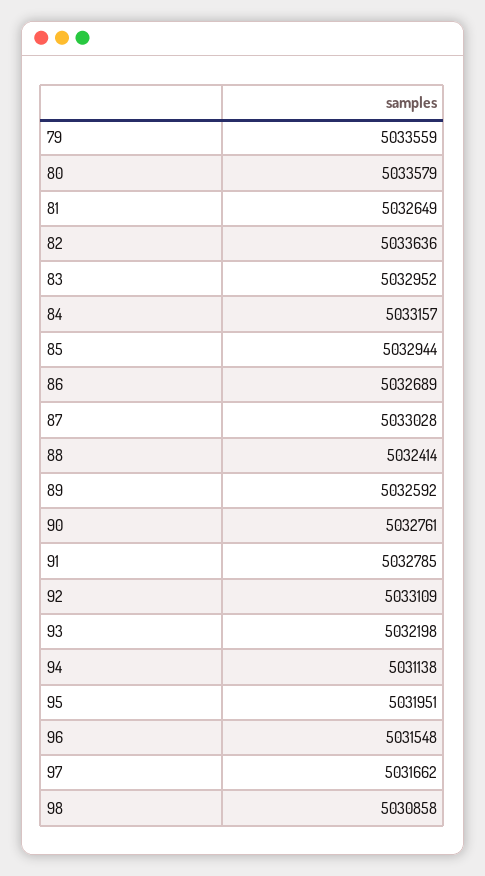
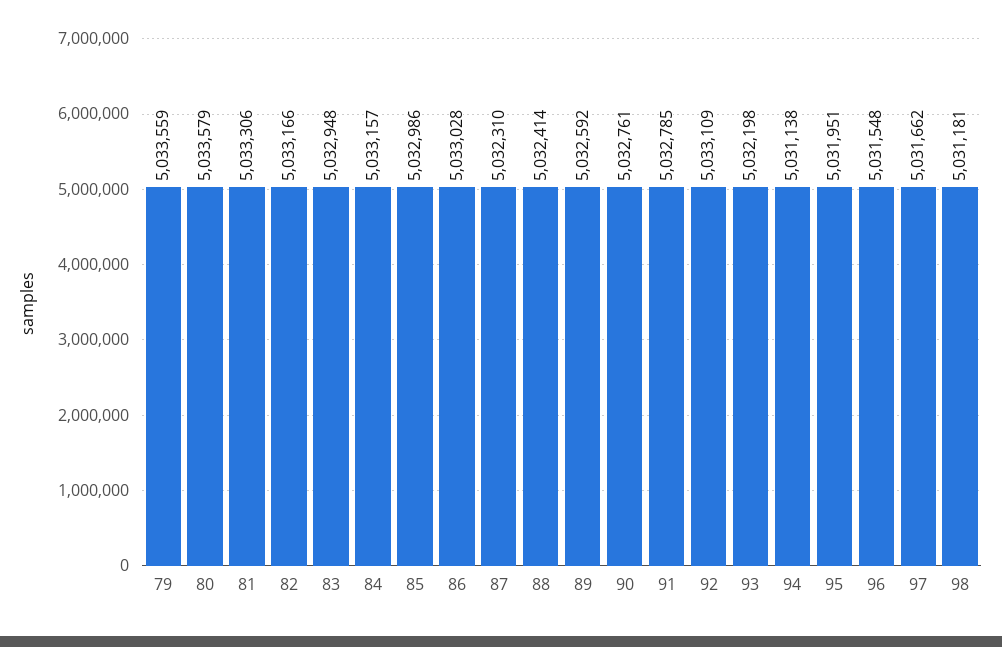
  {
    "79": 5033559,
    "80": 5033579,
-   "81": 5032649,
+   "81": 5033306,
-   "82": 5033636,
+   "82": 5033166,
-   "83": 5032952,
+   "83": 5032948,
    "84": 5033157,
-   "85": 5032944,
+   "85": 5032986,
-   "86": 5032689,
+   "86": 5033028,
-   "87": 5033028,
+   "87": 5032310,
    "88": 5032414,
    "89": 5032592,
    "90": 5032761,
    "91": 5032785,
    "92": 5033109,
    "93": 5032198,
    "94": 5031138,
    "95": 5031951,
    "96": 5031548,
    "97": 5031662,
-   "98": 5030858
+   "98": 5031181
  }

